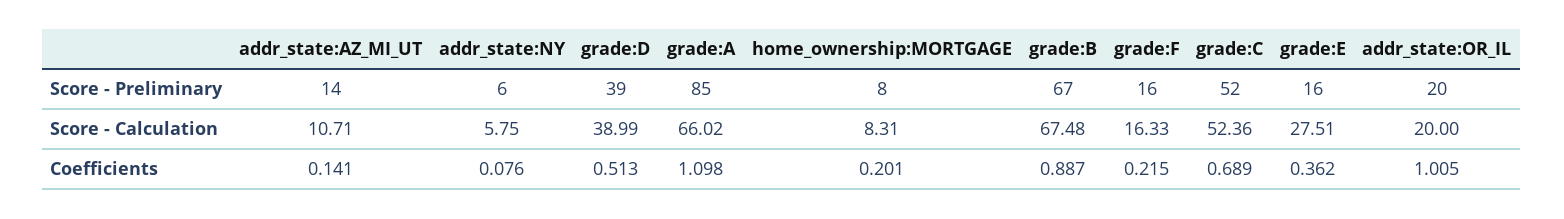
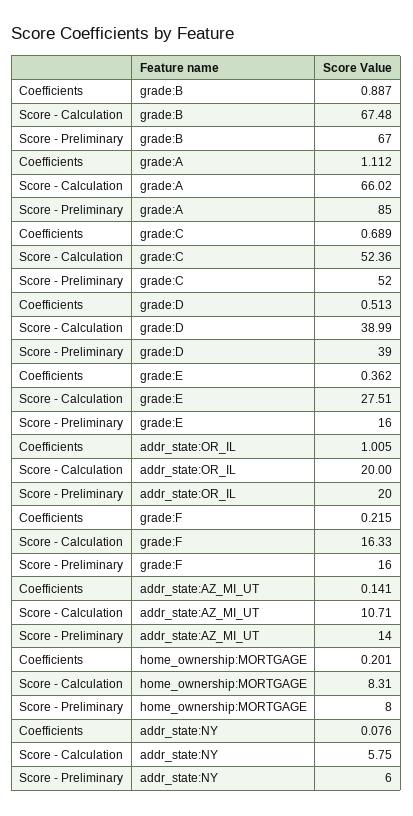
  {
    "addr_state:AZ_MI_UT": {
      "Score - Preliminary": 14,
      "Score - Calculation": 10.71,
      "Coefficients": 0.141
    },
    "addr_state:NY": {
      "Score - Preliminary": 6,
      "Score - Calculation": 5.75,
      "Coefficients": 0.076
    },
    "grade:D": {
      "Score - Preliminary": 39,
      "Score - Calculation": 38.99,
      "Coefficients": 0.513
    },
    "grade:A": {
      "Score - Preliminary": 85,
      "Score - Calculation": 66.02,
-     "Coefficients": 1.098
+     "Coefficients": 1.112
    },
    "home_ownership:MORTGAGE": {
      "Score - Preliminary": 8,
      "Score - Calculation": 8.31,
      "Coefficients": 0.201
    },
    "grade:B": {
      "Score - Preliminary": 67,
      "Score - Calculation": 67.48,
      "Coefficients": 0.887
    },
    "grade:F": {
      "Score - Preliminary": 16,
      "Score - Calculation": 16.33,
      "Coefficients": 0.215
    },
    "grade:C": {
      "Score - Preliminary": 52,
      "Score - Calculation": 52.36,
      "Coefficients": 0.689
    },
    "grade:E": {
      "Score - Preliminary": 16,
      "Score - Calculation": 27.51,
      "Coefficients": 0.362
    },
    "addr_state:OR_IL": {
      "Score - Preliminary": 20,
      "Score - Calculation": 20,
      "Coefficients": 1.005
    }
  }

